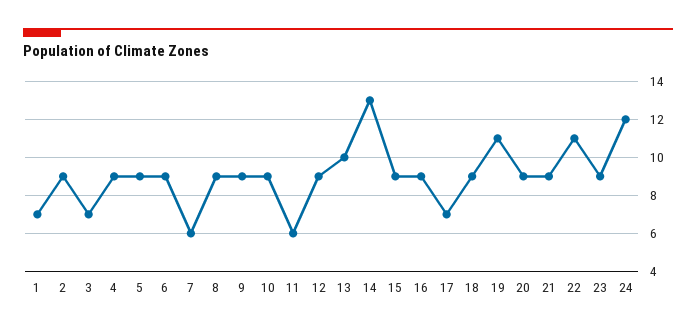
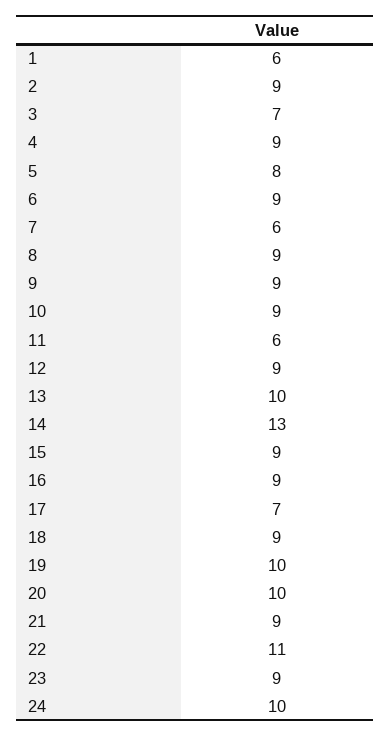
  {
-   "1": 7,
+   "1": 6,
    "2": 9,
    "3": 7,
    "4": 9,
-   "5": 9,
+   "5": 8,
    "6": 9,
    "7": 6,
    "8": 9,
    "9": 9,
    "10": 9,
    "11": 6,
    "12": 9,
    "13": 10,
    "14": 13,
    "15": 9,
    "16": 9,
    "17": 7,
    "18": 9,
-   "19": 11,
+   "19": 10,
-   "20": 9,
+   "20": 10,
    "21": 9,
    "22": 11,
    "23": 9,
-   "24": 12
+   "24": 10
  }

